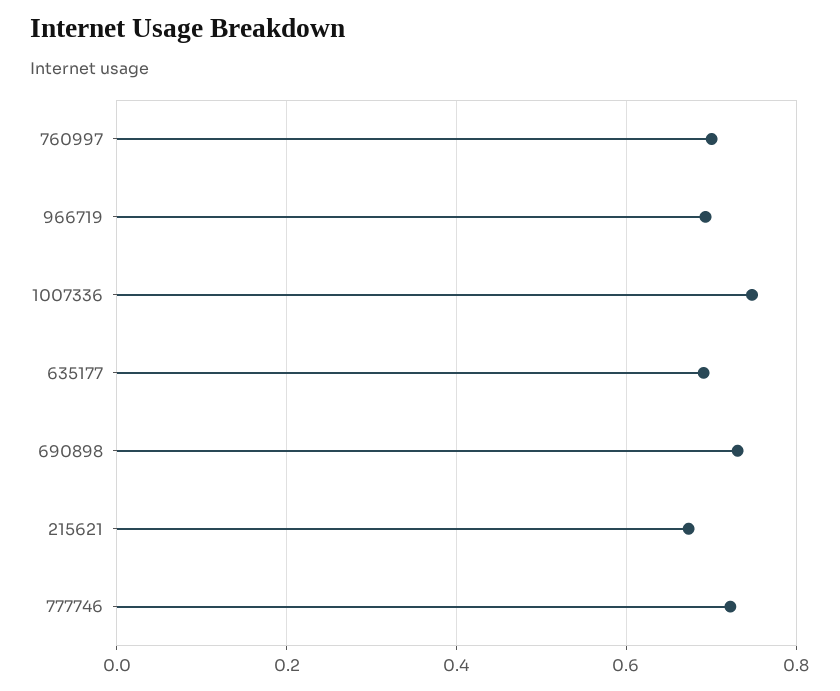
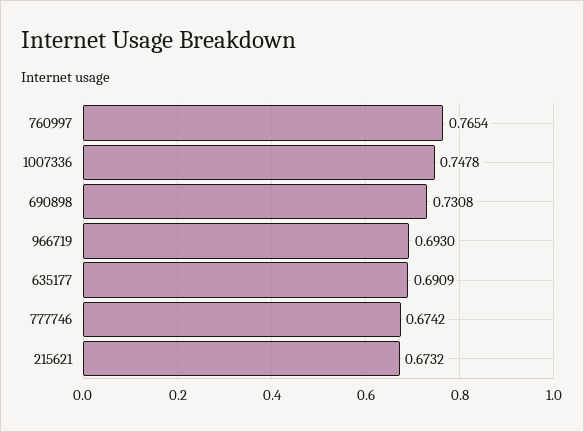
  {
-   "760997": 0.7,
+   "760997": 0.7654,
    "966719": 0.693,
    "1007336": 0.7478,
    "635177": 0.6909,
    "690898": 0.7308,
    "215621": 0.6732,
-   "777746": 0.72
+   "777746": 0.6742
  }

